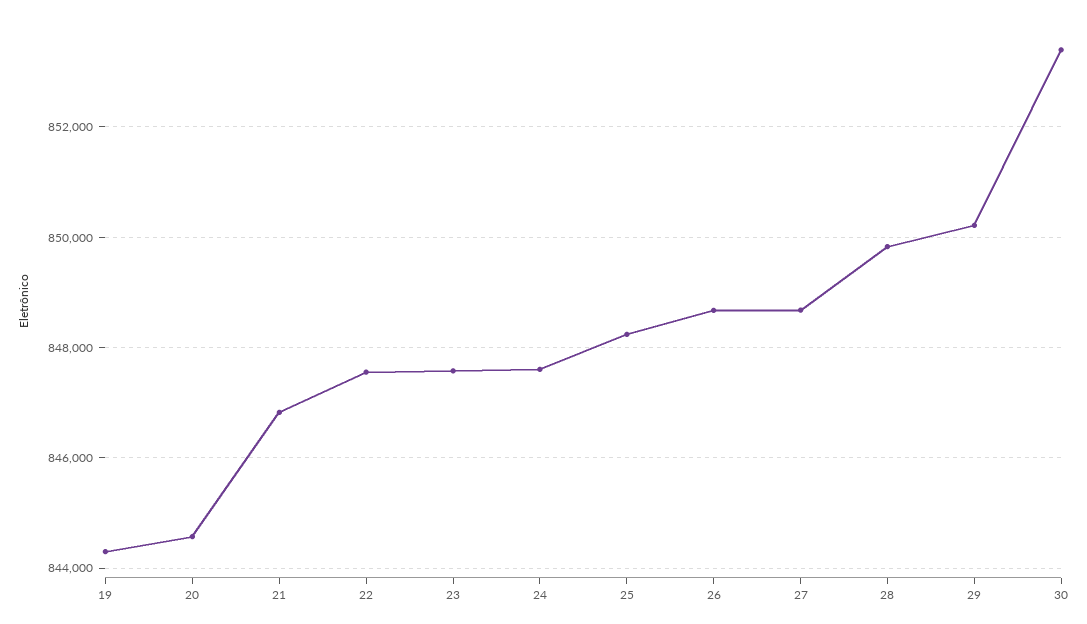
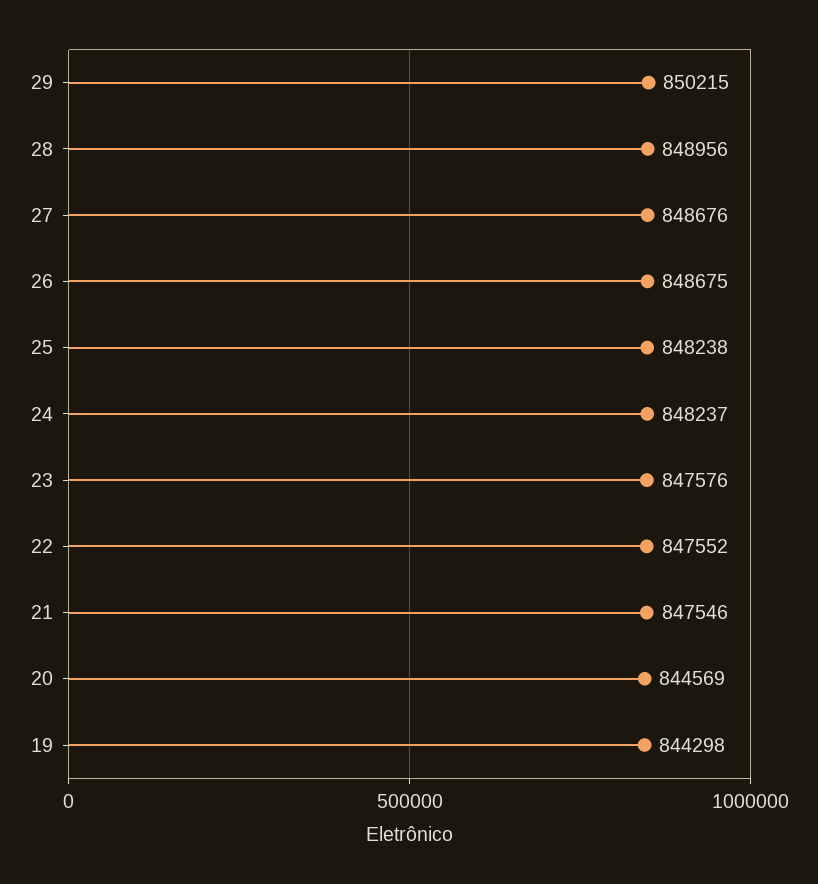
  {
    "19": 844298,
    "20": 844569,
-   "21": 846800,
+   "21": 847546,
    "22": 847552,
    "23": 847576,
-   "24": 847600,
+   "24": 848237,
    "25": 848238,
    "26": 848675,
    "27": 848676,
-   "28": 849800,
+   "28": 848956,
-   "29": 850215,
+   "29": 850215
-   "30": 853400
  }

